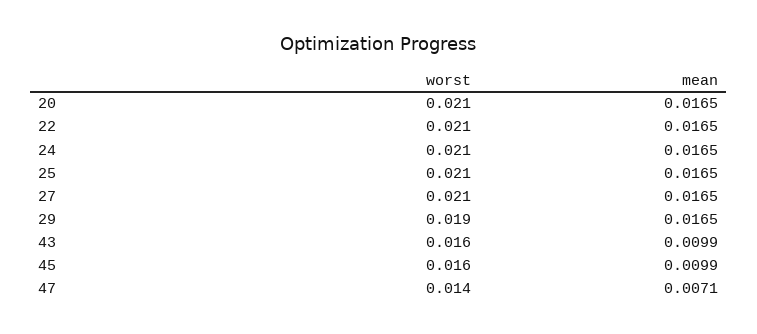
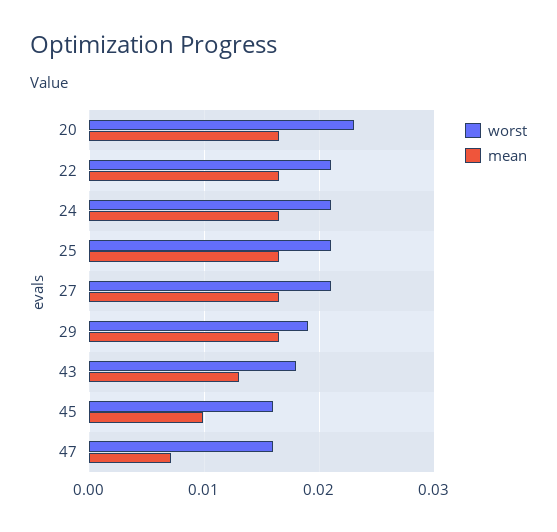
  {
    "worst": {
-     "20": 0.021,
+     "20": 0.023,
      "22": 0.021,
      "24": 0.021,
      "25": 0.021,
      "27": 0.021,
      "29": 0.019,
-     "43": 0.016,
+     "43": 0.018,
      "45": 0.016,
-     "47": 0.014
+     "47": 0.016
    },
    "mean": {
      "20": 0.0165,
      "22": 0.0165,
      "24": 0.0165,
      "25": 0.0165,
      "27": 0.0165,
      "29": 0.0165,
-     "43": 0.0099,
+     "43": 0.013,
      "45": 0.0099,
      "47": 0.0071
    }
  }

